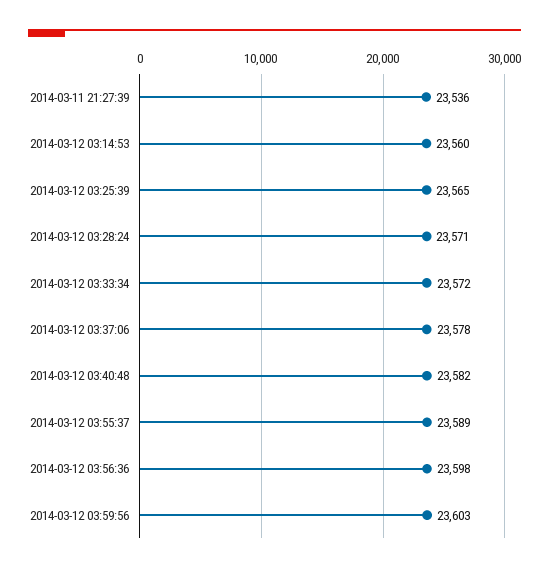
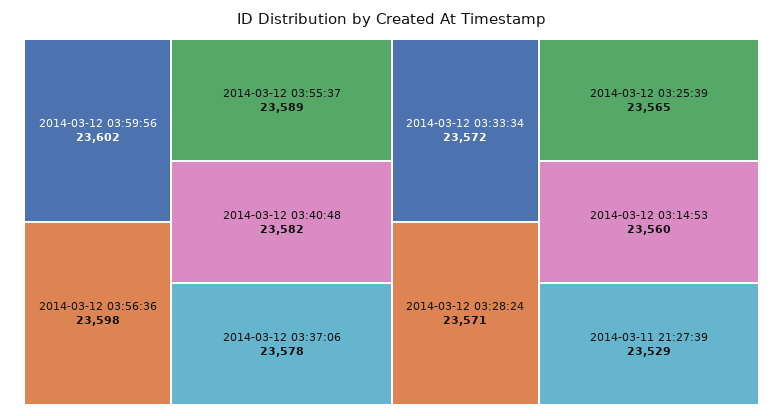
  {
-   "2014-03-11 21:27:39": 23536,
+   "2014-03-11 21:27:39": 23529,
    "2014-03-12 03:14:53": 23560,
    "2014-03-12 03:25:39": 23565,
    "2014-03-12 03:28:24": 23571,
    "2014-03-12 03:33:34": 23572,
    "2014-03-12 03:37:06": 23578,
    "2014-03-12 03:40:48": 23582,
    "2014-03-12 03:55:37": 23589,
    "2014-03-12 03:56:36": 23598,
-   "2014-03-12 03:59:56": 23603
+   "2014-03-12 03:59:56": 23602
  }

